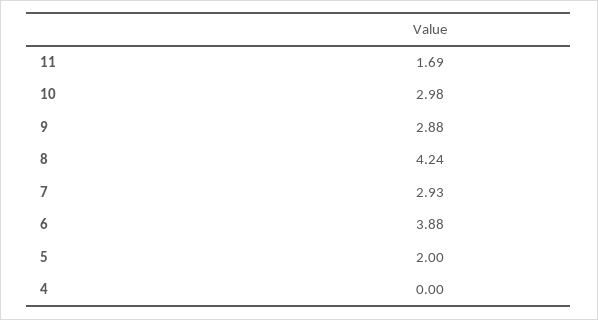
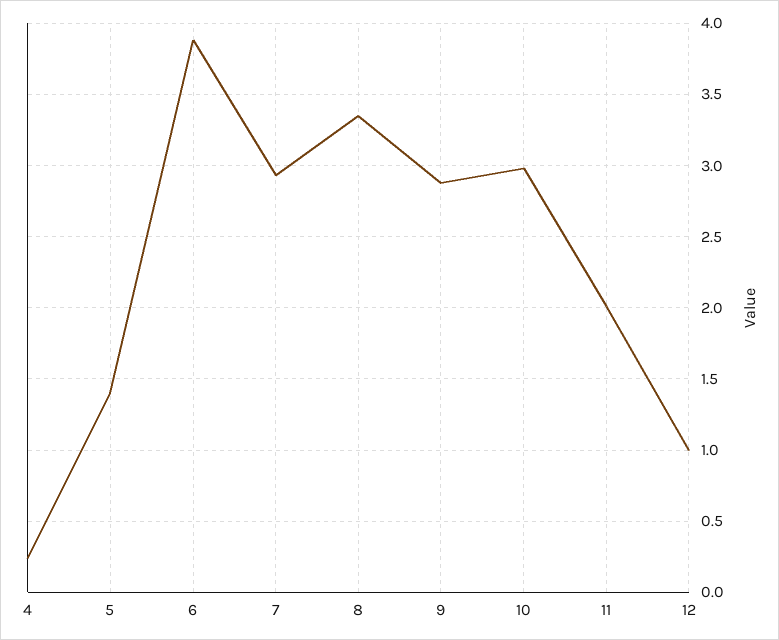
  {
-   "11": 1.69,
+   "11": 2,
    "10": 2.98,
    "9": 2.88,
-   "8": 4.24,
+   "8": 3.35,
    "7": 2.93,
    "6": 3.88,
-   "5": 2,
+   "5": 1.4,
-   "4": 0
+   "4": 0.25,
+   "12": 1
  }

